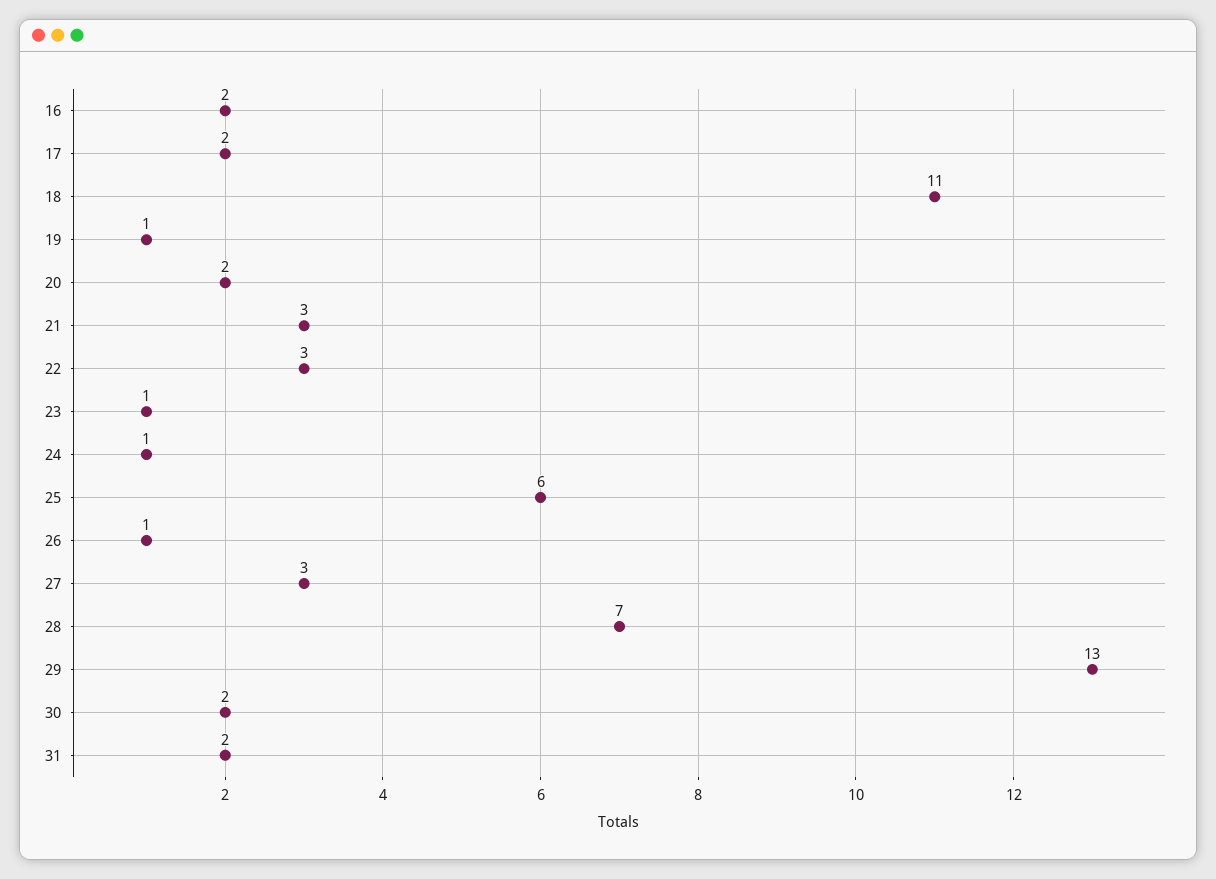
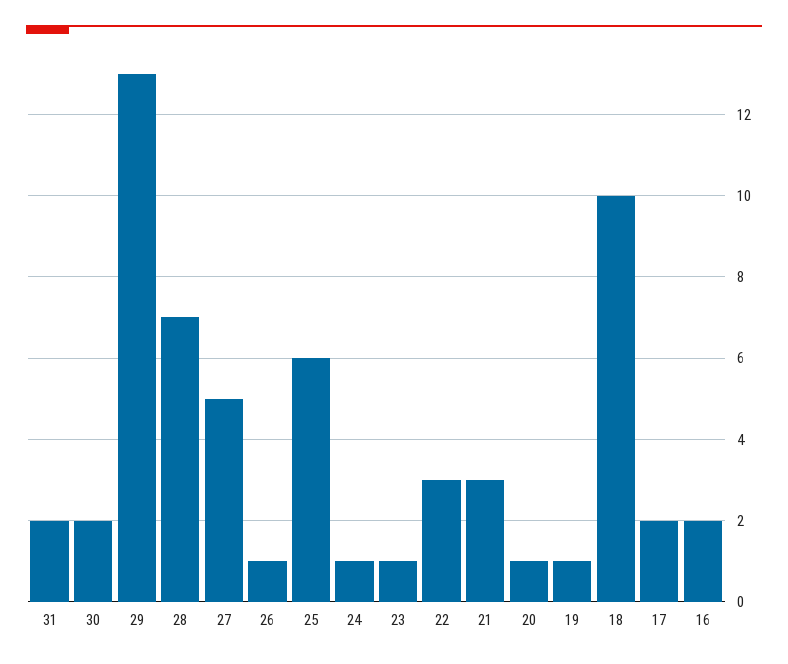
  {
    "16": 2,
    "17": 2,
-   "18": 11,
+   "18": 10,
    "19": 1,
-   "20": 2,
+   "20": 1,
    "21": 3,
    "22": 3,
    "23": 1,
    "24": 1,
    "25": 6,
    "26": 1,
-   "27": 3,
+   "27": 5,
    "28": 7,
    "29": 13,
    "30": 2,
    "31": 2
  }

